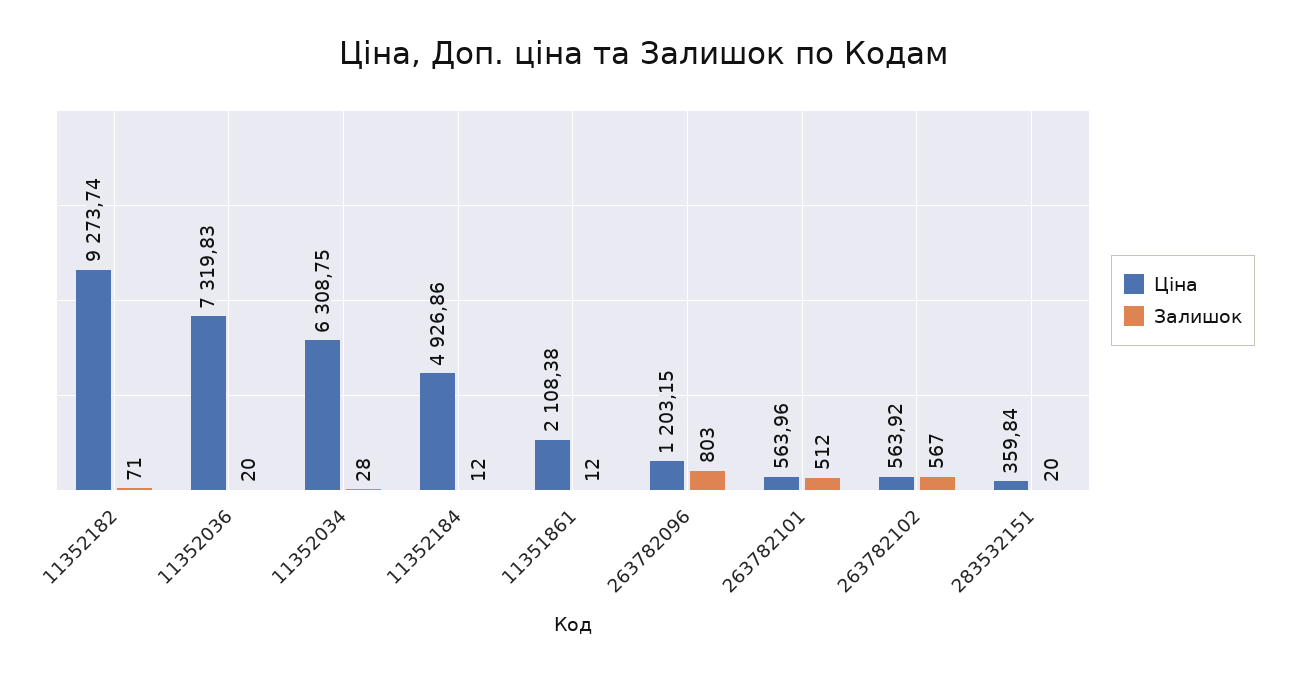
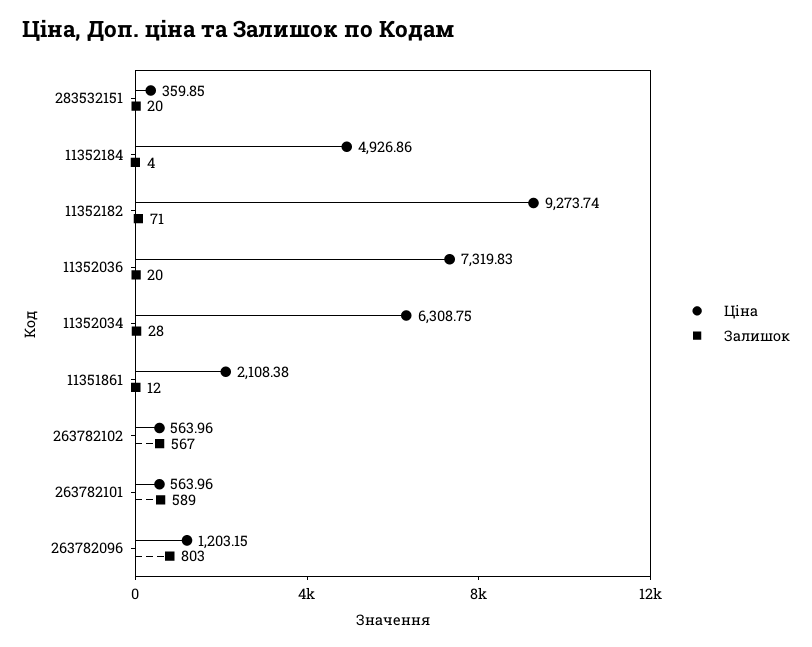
  {
    "Ціна": {
      "11352182": 9273.74,
      "11352036": 7319.83,
      "11352034": 6308.75,
      "11352184": 4926.86,
      "11351861": 2108.38,
      "263782096": 1203.15,
      "263782101": 563.96,
-     "263782102": 563.92,
+     "263782102": 563.96,
-     "283532151": 359.84
+     "283532151": 359.85
    },
    "Залишок": {
      "11352182": 71,
      "11352036": 20,
      "11352034": 28,
-     "11352184": 12,
+     "11352184": 4,
      "11351861": 12,
      "263782096": 803,
-     "263782101": 512,
+     "263782101": 589,
      "263782102": 567,
      "283532151": 20
    }
  }

